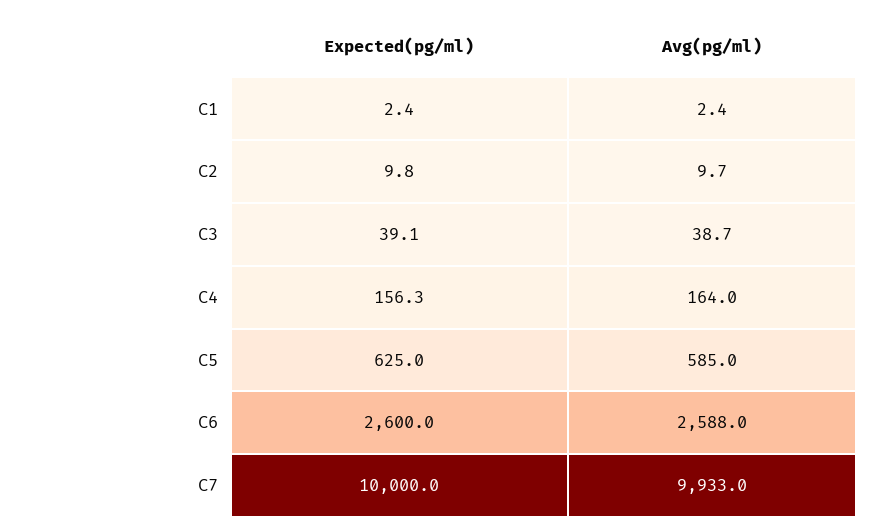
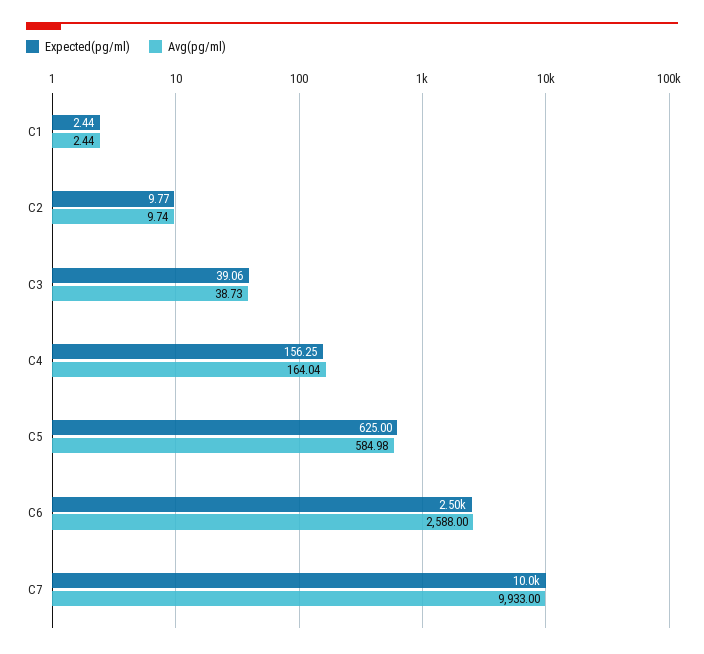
  {
    "Expected(pg/ml)": {
      "C1": 2.44,
      "C2": 9.77,
      "C3": 39.06,
      "C4": 156.25,
      "C5": 625,
-     "C6": 2600,
+     "C6": 2500,
      "C7": 10000
    },
    "Avg(pg/ml)": {
      "C1": 2.44,
      "C2": 9.74,
      "C3": 38.73,
      "C4": 164.04,
      "C5": 584.98,
      "C6": 2588,
      "C7": 9933
    }
  }

